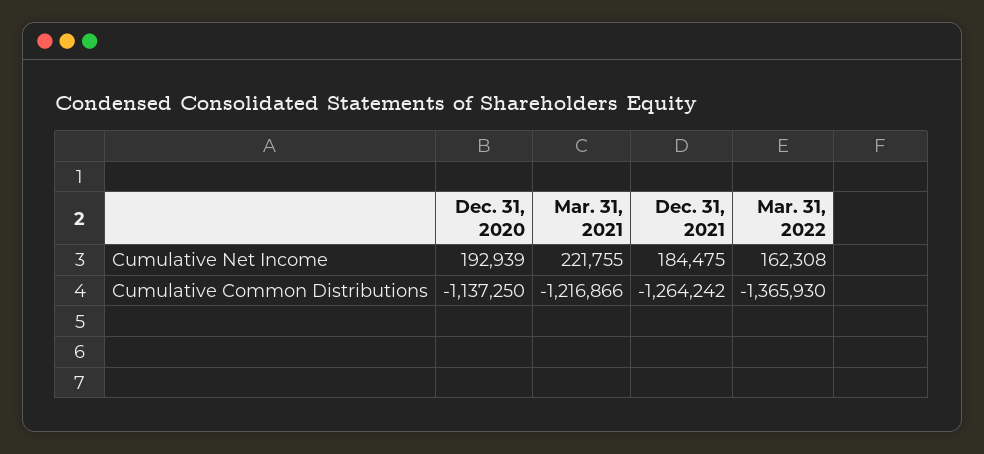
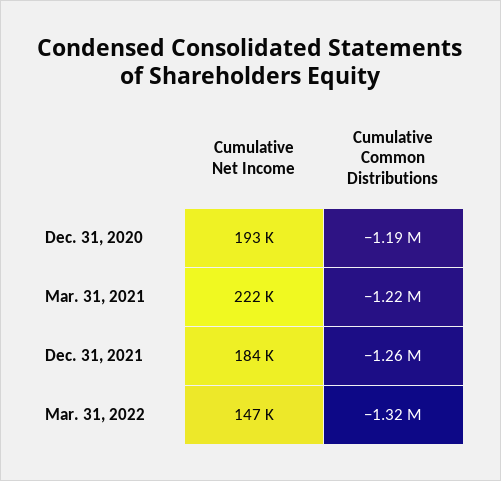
  {
    "Dec. 31, 2020": {
      "Cumulative Net Income": 192939,
-     "Cumulative Common Distributions": -1137250
+     "Cumulative Common Distributions": -1190000
    },
    "Mar. 31, 2021": {
      "Cumulative Net Income": 221755,
      "Cumulative Common Distributions": -1216866
    },
    "Dec. 31, 2021": {
      "Cumulative Net Income": 184475,
      "Cumulative Common Distributions": -1264242
    },
    "Mar. 31, 2022": {
-     "Cumulative Net Income": 162308,
+     "Cumulative Net Income": 147000,
-     "Cumulative Common Distributions": -1365930
+     "Cumulative Common Distributions": -1320000
    }
  }

